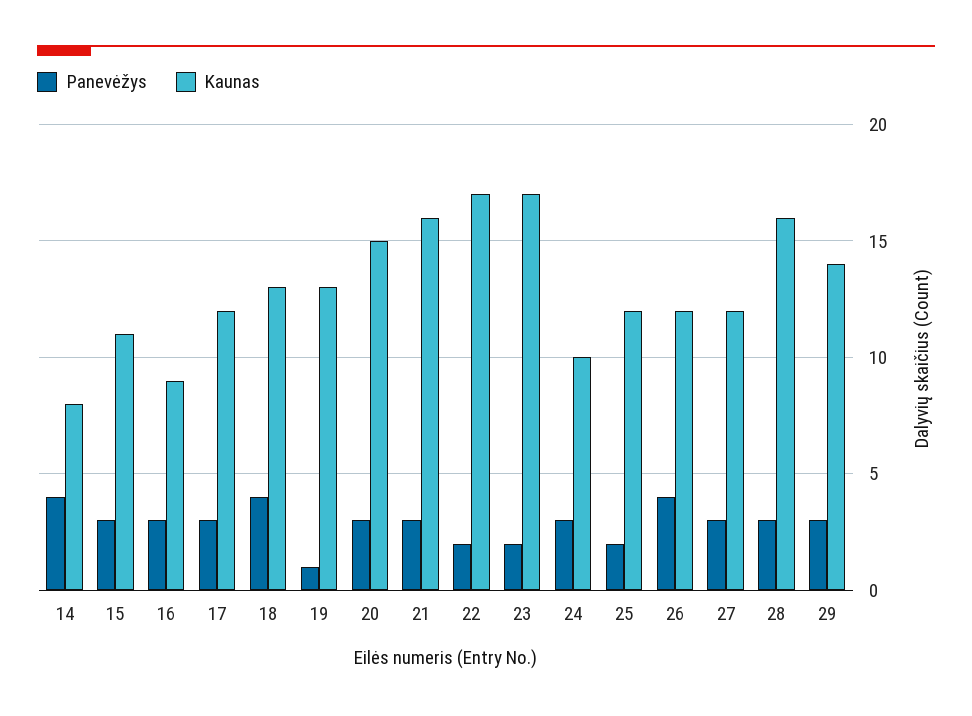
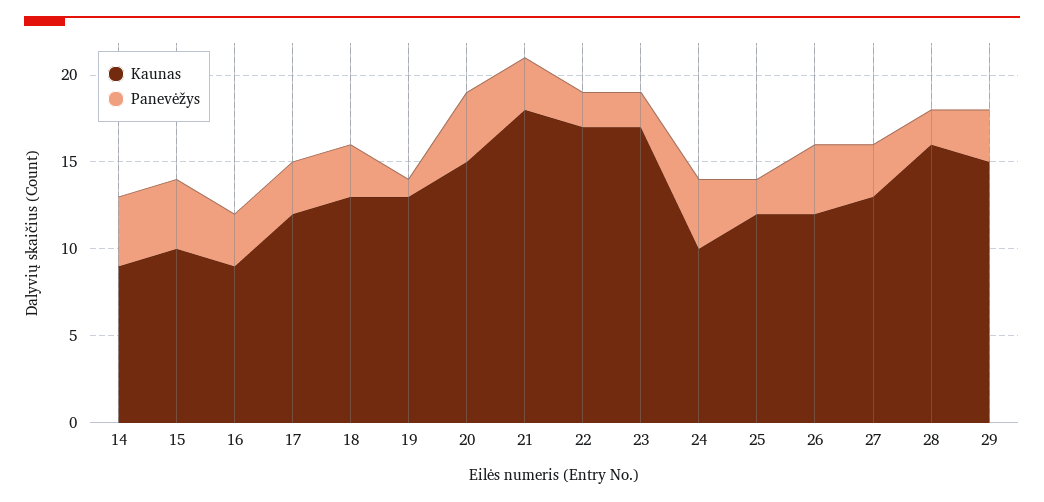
  {
    "Panevėžys": {
      "14": 4,
-     "15": 3,
+     "15": 4,
      "16": 3,
      "17": 3,
-     "18": 4,
+     "18": 3,
      "19": 1,
-     "20": 3,
+     "20": 4,
      "21": 3,
      "22": 2,
      "23": 2,
-     "24": 3,
+     "24": 4,
      "25": 2,
      "26": 4,
      "27": 3,
-     "28": 3,
+     "28": 2,
      "29": 3
    },
    "Kaunas": {
-     "14": 8,
+     "14": 9,
-     "15": 11,
+     "15": 10,
      "16": 9,
      "17": 12,
      "18": 13,
      "19": 13,
      "20": 15,
-     "21": 16,
+     "21": 18,
      "22": 17,
      "23": 17,
      "24": 10,
      "25": 12,
      "26": 12,
-     "27": 12,
+     "27": 13,
      "28": 16,
-     "29": 14
+     "29": 15
    }
  }

